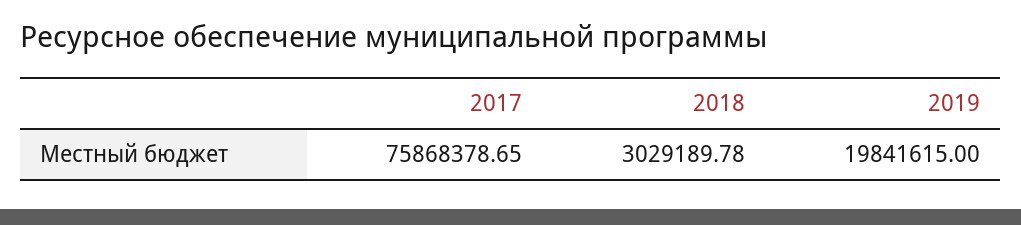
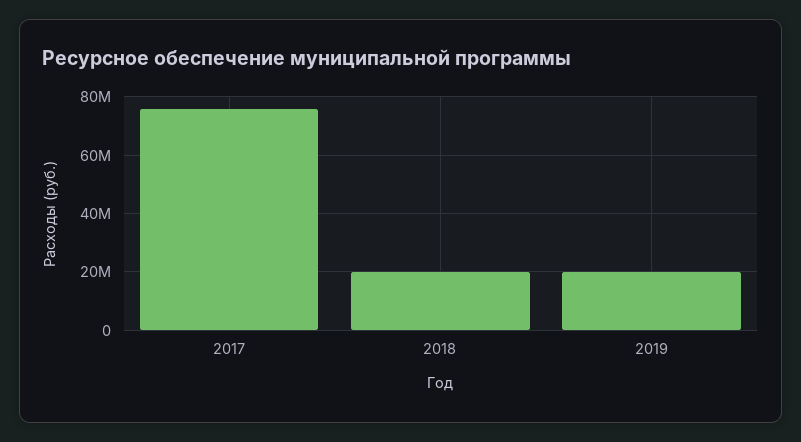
  {
    "2017": 75868378.65,
-   "2018": 3029189.78,
+   "2018": 20000000,
    "2019": 19841615
  }

